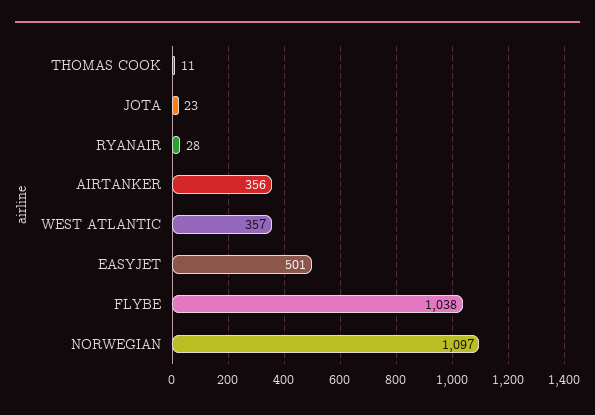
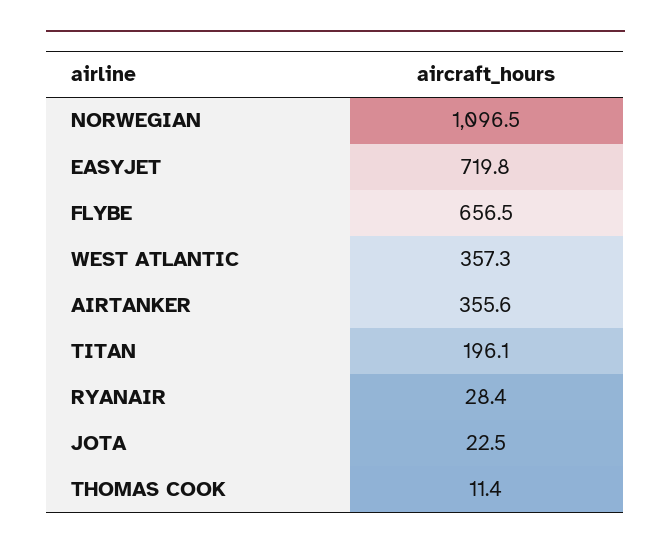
  {
    "THOMAS COOK": 11.4,
    "JOTA": 22.5,
    "RYANAIR": 28.4,
    "AIRTANKER": 355.6,
    "WEST ATLANTIC": 357.3,
-   "EASYJET": 501,
+   "EASYJET": 719.8,
-   "FLYBE": 1038,
+   "FLYBE": 656.5,
-   "NORWEGIAN": 1096.5
+   "NORWEGIAN": 1096.5,
+   "TITAN": 196.1
  }

